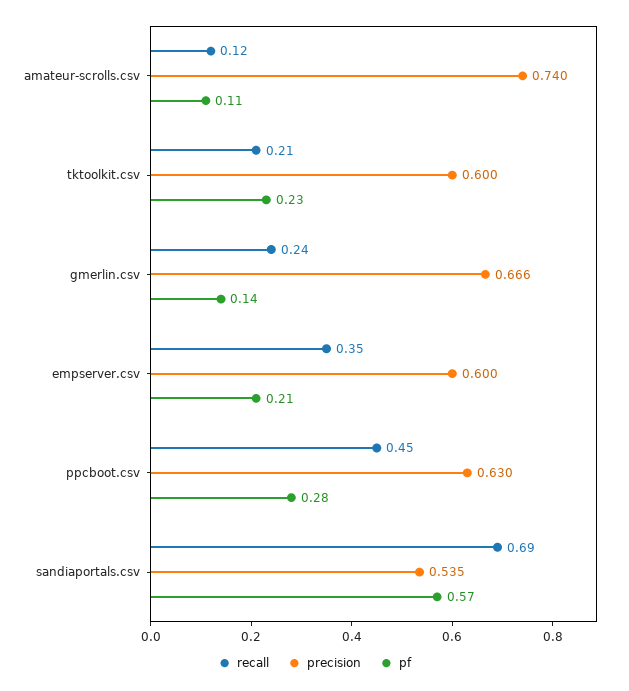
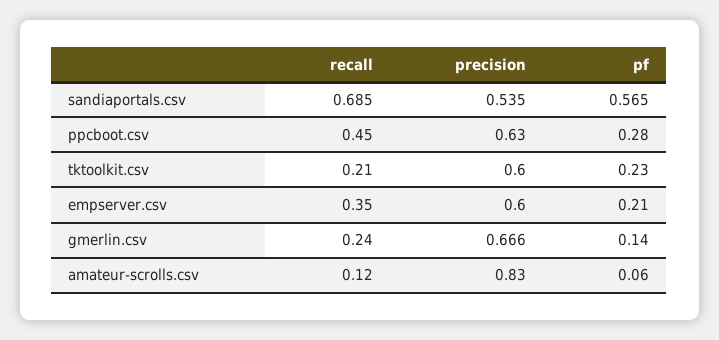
  {
    "recall": {
      "amateur-scrolls.csv": 0.12,
      "tktoolkit.csv": 0.21,
      "gmerlin.csv": 0.24,
      "empserver.csv": 0.35,
      "ppcboot.csv": 0.45,
      "sandiaportals.csv": 0.685
    },
    "precision": {
-     "amateur-scrolls.csv": 0.74,
+     "amateur-scrolls.csv": 0.83,
      "tktoolkit.csv": 0.6,
      "gmerlin.csv": 0.666,
      "empserver.csv": 0.6,
      "ppcboot.csv": 0.63,
      "sandiaportals.csv": 0.535
    },
    "pf": {
-     "amateur-scrolls.csv": 0.11,
+     "amateur-scrolls.csv": 0.06,
      "tktoolkit.csv": 0.23,
      "gmerlin.csv": 0.14,
      "empserver.csv": 0.21,
      "ppcboot.csv": 0.28,
      "sandiaportals.csv": 0.565
    }
  }

